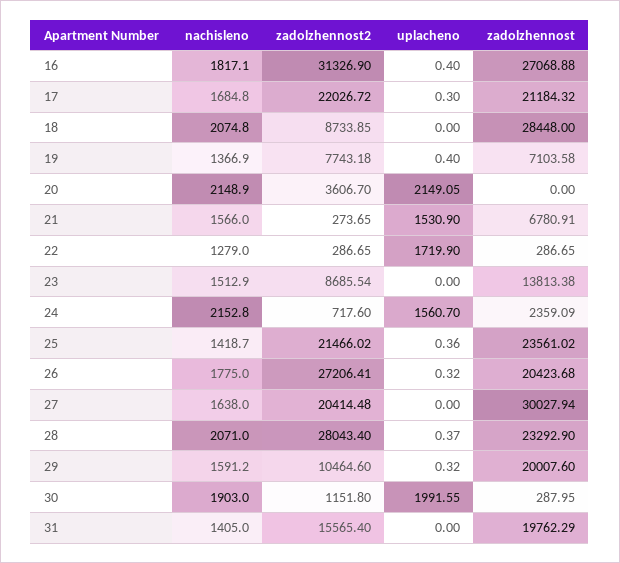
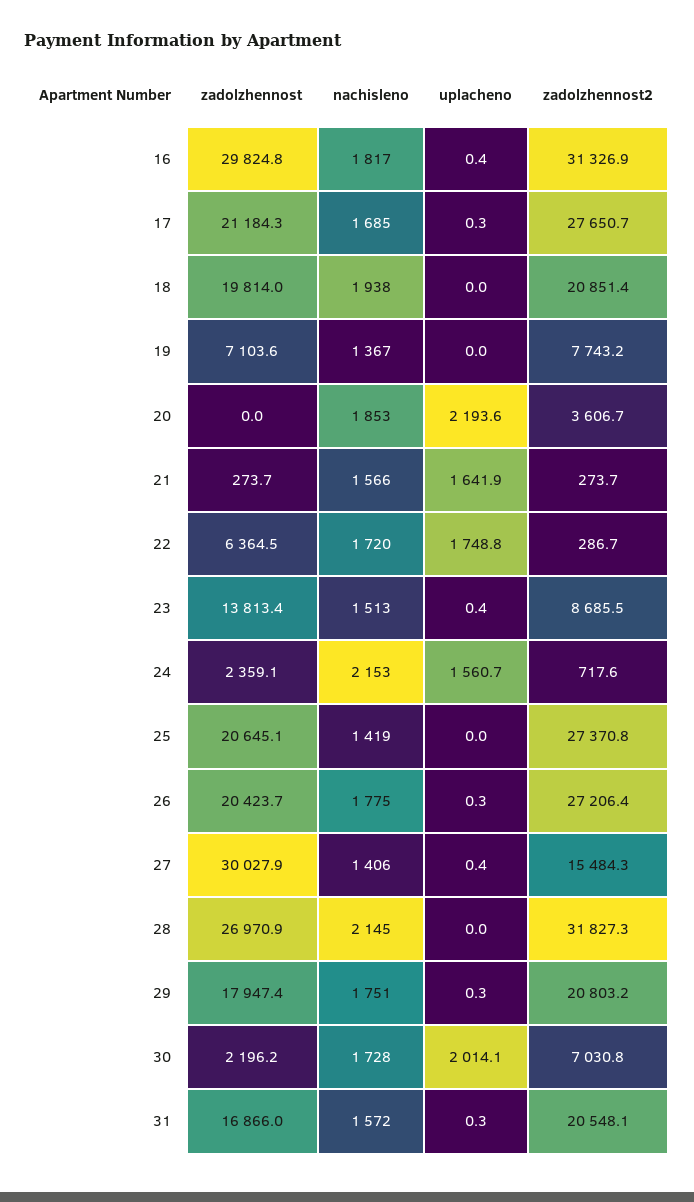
  {
    "nachisleno": {
      "16": 1817.1,
      "17": 1684.8,
-     "18": 2074.8,
+     "18": 1938,
      "19": 1366.9,
-     "20": 2148.9,
+     "20": 1853,
      "21": 1566,
-     "22": 1279,
+     "22": 1720,
      "23": 1512.9,
      "24": 2152.8,
      "25": 1418.7,
      "26": 1775,
-     "27": 1638,
+     "27": 1406,
-     "28": 2071,
+     "28": 2145,
-     "29": 1591.2,
+     "29": 1751,
-     "30": 1903,
+     "30": 1728,
-     "31": 1405
+     "31": 1572
    },
    "zadolzhennost2": {
      "16": 31326.9,
-     "17": 22026.72,
+     "17": 27650.7,
-     "18": 8733.85,
+     "18": 20851.4,
      "19": 7743.18,
      "20": 3606.7,
      "21": 273.65,
      "22": 286.65,
      "23": 8685.54,
      "24": 717.6,
-     "25": 21466.02,
+     "25": 27370.8,
      "26": 27206.41,
-     "27": 20414.48,
+     "27": 15484.3,
-     "28": 28043.4,
+     "28": 31827.3,
-     "29": 10464.6,
+     "29": 20803.2,
-     "30": 1151.8,
+     "30": 7030.8,
-     "31": 15565.4
+     "31": 20548.1
    },
    "uplacheno": {
      "16": 0.4,
      "17": 0.3,
      "18": 0,
-     "19": 0.4,
+     "19": 0,
-     "20": 2149.05,
+     "20": 2193.6,
-     "21": 1530.9,
+     "21": 1641.9,
-     "22": 1719.9,
+     "22": 1748.8,
-     "23": 0,
+     "23": 0.4,
      "24": 1560.7,
-     "25": 0.36,
+     "25": 0,
      "26": 0.32,
-     "27": 0,
+     "27": 0.4,
-     "28": 0.37,
+     "28": 0,
      "29": 0.32,
-     "30": 1991.55,
+     "30": 2014.1,
-     "31": 0
+     "31": 0.3
    },
    "zadolzhennost": {
-     "16": 27068.88,
+     "16": 29824.8,
      "17": 21184.32,
-     "18": 28448,
+     "18": 19814,
      "19": 7103.58,
      "20": 0,
-     "21": 6780.91,
+     "21": 273.7,
-     "22": 286.65,
+     "22": 6364.5,
      "23": 13813.38,
      "24": 2359.09,
-     "25": 23561.02,
+     "25": 20645.1,
      "26": 20423.68,
      "27": 30027.94,
-     "28": 23292.9,
+     "28": 26970.9,
-     "29": 20007.6,
+     "29": 17947.4,
-     "30": 287.95,
+     "30": 2196.2,
-     "31": 19762.29
+     "31": 16866
    }
  }

